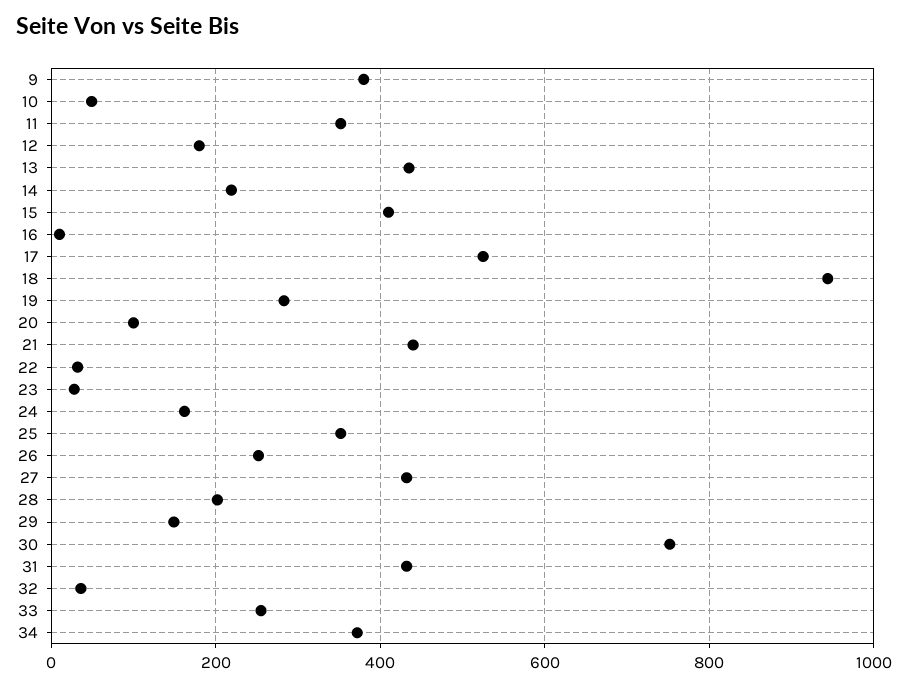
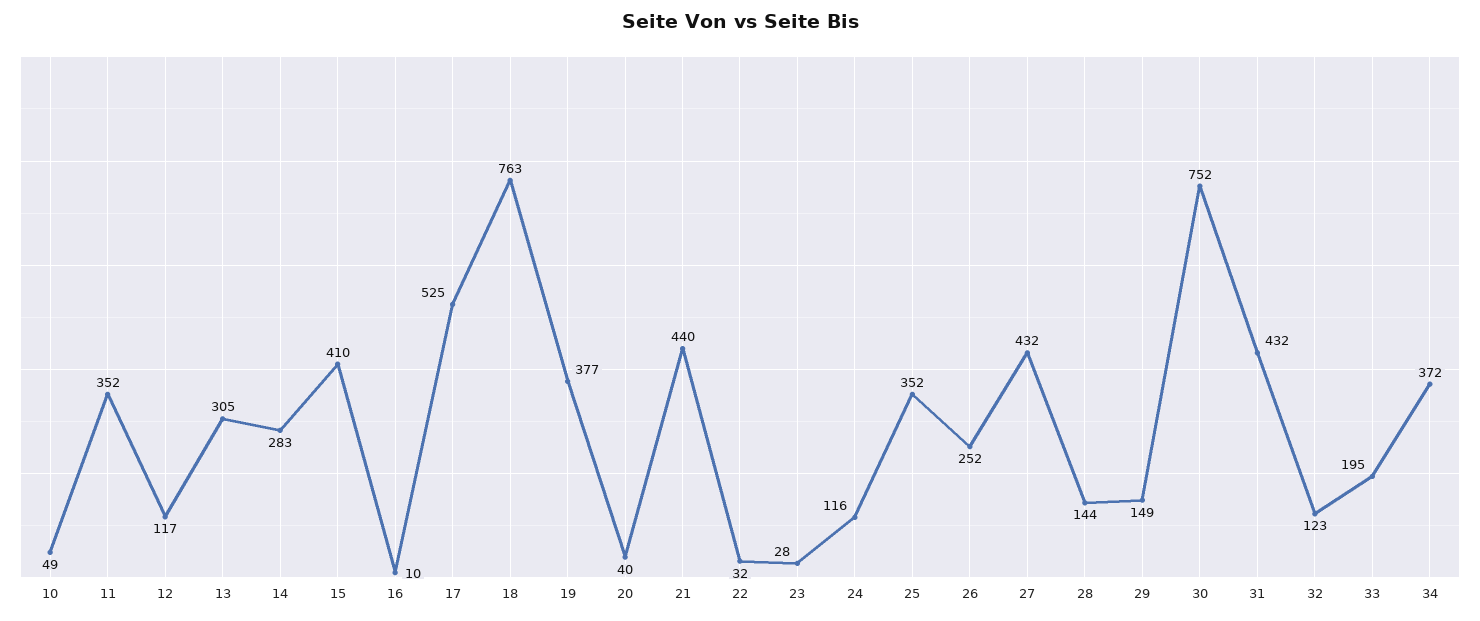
  {
-   "9": 380,
    "10": 49,
    "11": 352,
-   "12": 180,
+   "12": 117,
-   "13": 440,
+   "13": 305,
-   "14": 220,
+   "14": 283,
    "15": 410,
    "16": 10,
    "17": 525,
-   "18": 940,
+   "18": 763,
-   "19": 280,
+   "19": 377,
-   "20": 100,
+   "20": 40,
    "21": 440,
    "22": 32,
    "23": 28,
-   "24": 160,
+   "24": 116,
    "25": 352,
    "26": 252,
    "27": 432,
-   "28": 200,
+   "28": 144,
    "29": 149,
    "30": 752,
    "31": 432,
-   "32": 40,
+   "32": 123,
-   "33": 260,
+   "33": 195,
    "34": 372
  }

